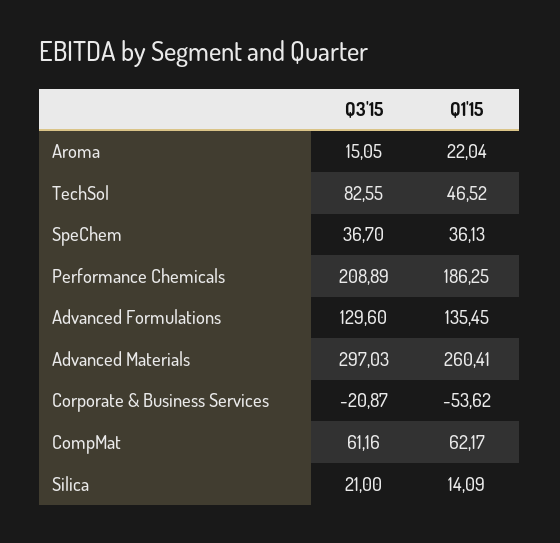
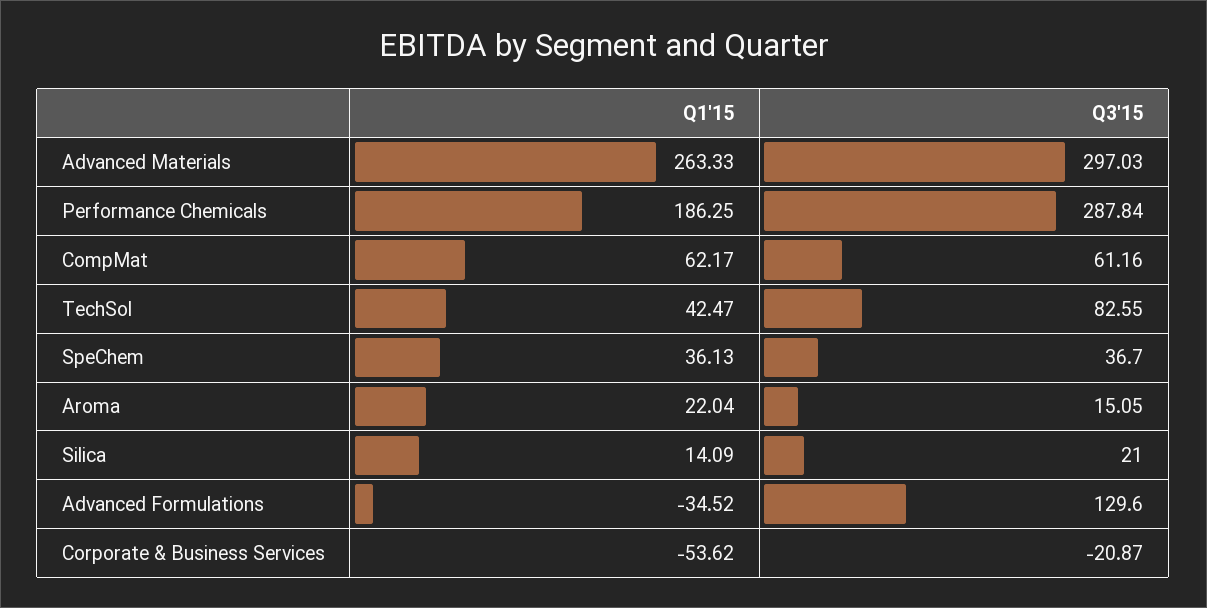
  {
    "Q3'15": {
      "Aroma": 15.05,
      "TechSol": 82.55,
      "SpeChem": 36.7,
-     "Performance Chemicals": 208.89,
+     "Performance Chemicals": 287.84,
      "Advanced Formulations": 129.6,
      "Advanced Materials": 297.03,
      "Corporate & Business Services": -20.87,
      "CompMat": 61.16,
      "Silica": 21
    },
    "Q1'15": {
      "Aroma": 22.04,
-     "TechSol": 46.52,
+     "TechSol": 42.47,
      "SpeChem": 36.13,
      "Performance Chemicals": 186.25,
-     "Advanced Formulations": 135.45,
+     "Advanced Formulations": -34.52,
-     "Advanced Materials": 260.41,
+     "Advanced Materials": 263.33,
      "Corporate & Business Services": -53.62,
      "CompMat": 62.17,
      "Silica": 14.09
    }
  }

